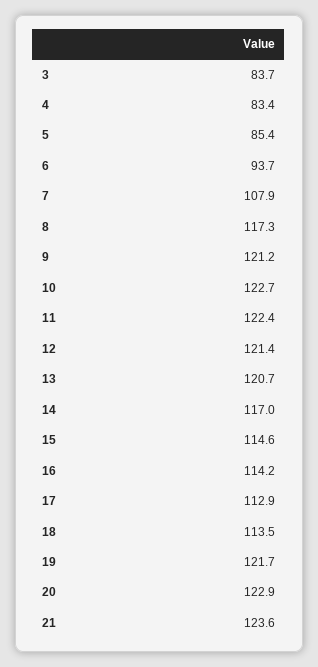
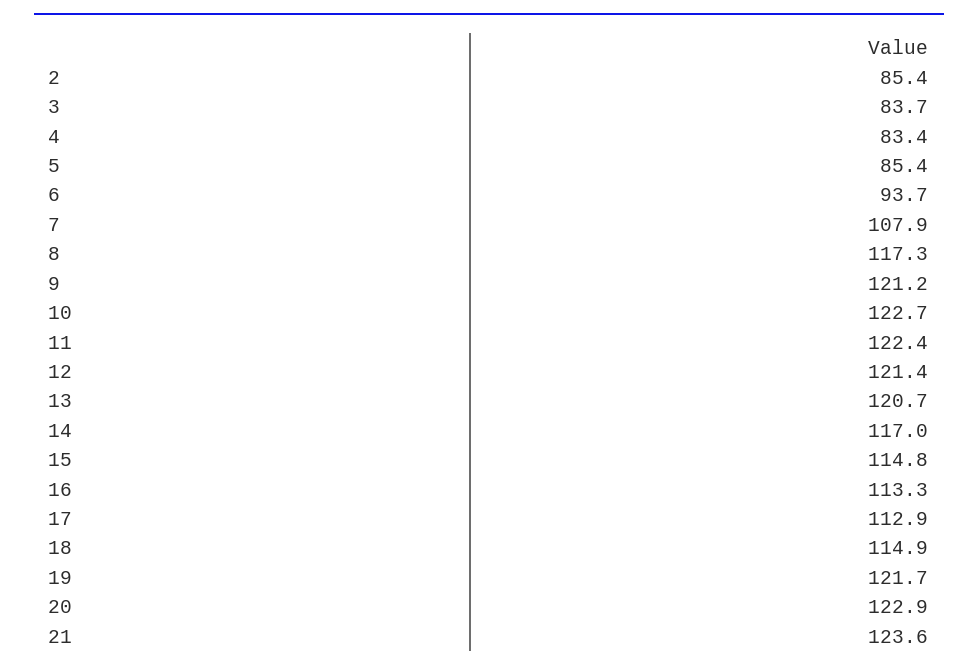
  {
    "3": 83.7,
    "4": 83.4,
    "5": 85.4,
    "6": 93.7,
    "7": 107.9,
    "8": 117.3,
    "9": 121.2,
    "10": 122.7,
    "11": 122.4,
    "12": 121.4,
    "13": 120.7,
    "14": 117,
-   "15": 114.6,
+   "15": 114.8,
-   "16": 114.2,
+   "16": 113.3,
    "17": 112.9,
-   "18": 113.5,
+   "18": 114.9,
    "19": 121.7,
    "20": 122.9,
-   "21": 123.6
+   "21": 123.6,
+   "2": 85.4
  }

